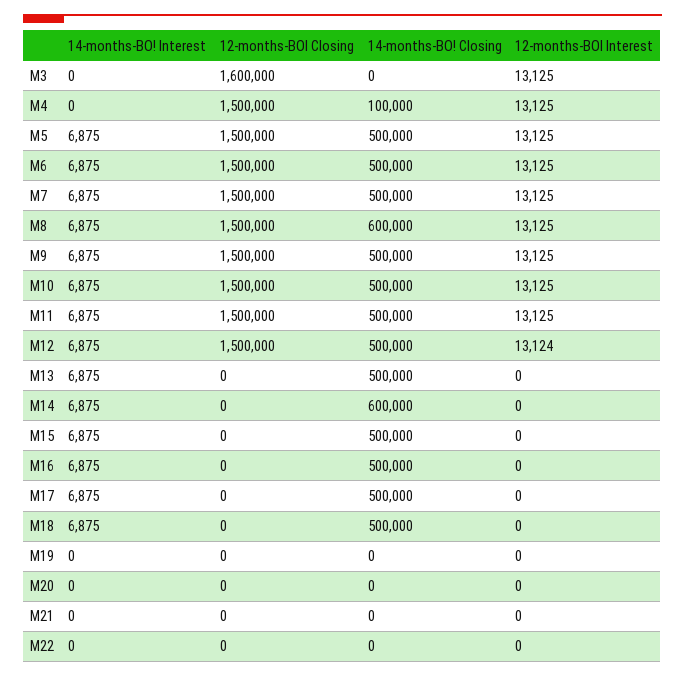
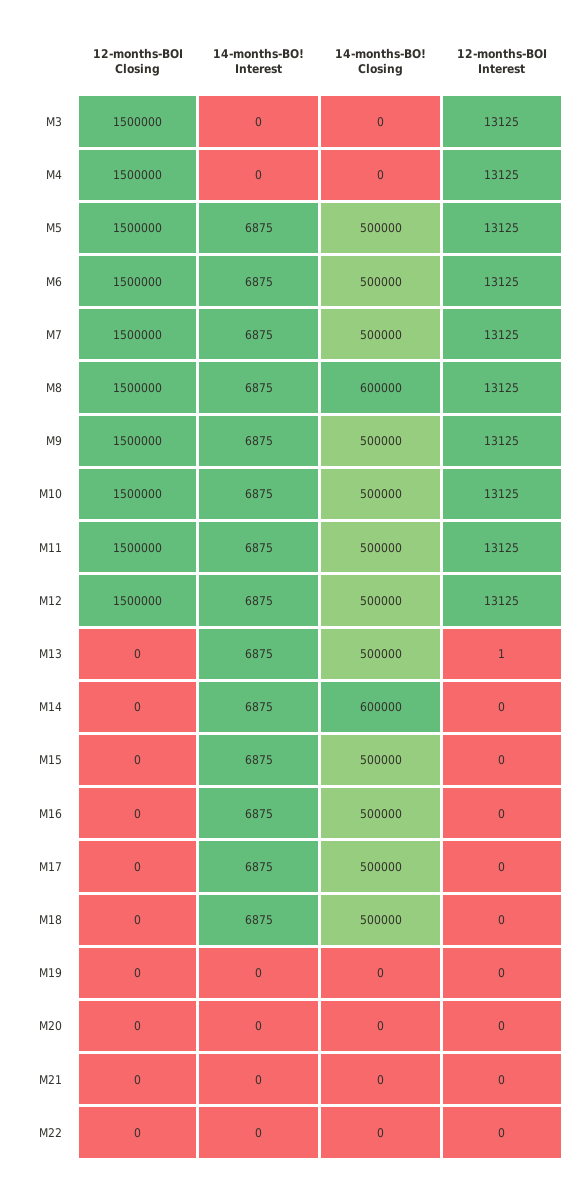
  {
    "14-months-BO! Interest": {
      "M3": 0,
      "M4": 0,
      "M5": 6875,
      "M6": 6875,
      "M7": 6875,
      "M8": 6875,
      "M9": 6875,
      "M10": 6875,
      "M11": 6875,
      "M12": 6875,
      "M13": 6875,
      "M14": 6875,
      "M15": 6875,
      "M16": 6875,
      "M17": 6875,
      "M18": 6875,
      "M19": 0,
      "M20": 0,
      "M21": 0,
      "M22": 0
    },
    "12-months-BOI Closing": {
-     "M3": 1600000,
+     "M3": 1500000,
      "M4": 1500000,
      "M5": 1500000,
      "M6": 1500000,
      "M7": 1500000,
      "M8": 1500000,
      "M9": 1500000,
      "M10": 1500000,
      "M11": 1500000,
      "M12": 1500000,
      "M13": 0,
      "M14": 0,
      "M15": 0,
      "M16": 0,
      "M17": 0,
      "M18": 0,
      "M19": 0,
      "M20": 0,
      "M21": 0,
      "M22": 0
    },
    "14-months-BO! Closing": {
      "M3": 0,
-     "M4": 100000,
+     "M4": 0,
      "M5": 500000,
      "M6": 500000,
      "M7": 500000,
      "M8": 600000,
      "M9": 500000,
      "M10": 500000,
      "M11": 500000,
      "M12": 500000,
      "M13": 500000,
      "M14": 600000,
      "M15": 500000,
      "M16": 500000,
      "M17": 500000,
      "M18": 500000,
      "M19": 0,
      "M20": 0,
      "M21": 0,
      "M22": 0
    },
    "12-months-BOI Interest": {
      "M3": 13125,
      "M4": 13125,
      "M5": 13125,
      "M6": 13125,
      "M7": 13125,
      "M8": 13125,
      "M9": 13125,
      "M10": 13125,
      "M11": 13125,
-     "M12": 13124,
+     "M12": 13125,
-     "M13": 0,
+     "M13": 1,
      "M14": 0,
      "M15": 0,
      "M16": 0,
      "M17": 0,
      "M18": 0,
      "M19": 0,
      "M20": 0,
      "M21": 0,
      "M22": 0
    }
  }

